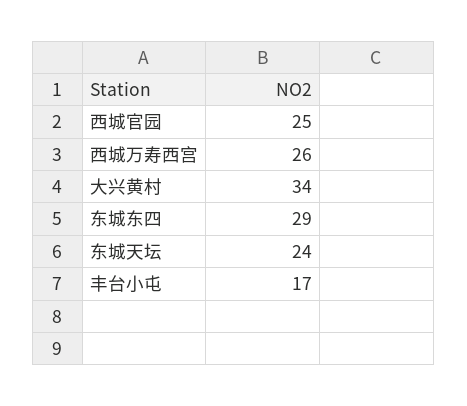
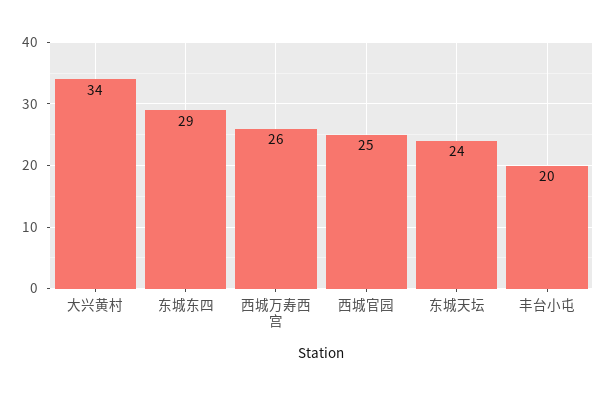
  {
    "西城官园": 25,
    "西城万寿西宫": 26,
    "大兴黄村": 34,
    "东城东四": 29,
    "东城天坛": 24,
-   "丰台小屯": 17
+   "丰台小屯": 20
  }

